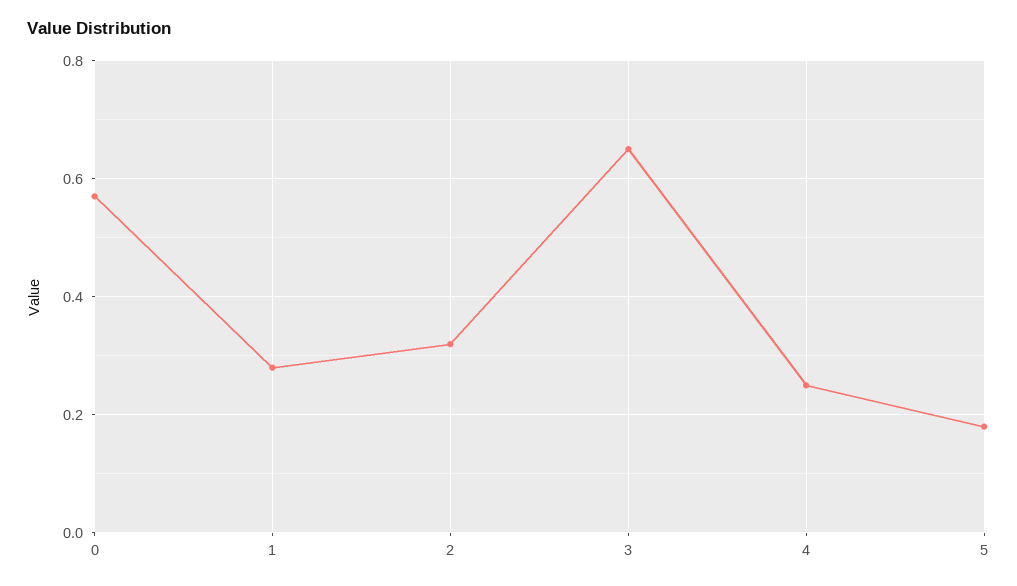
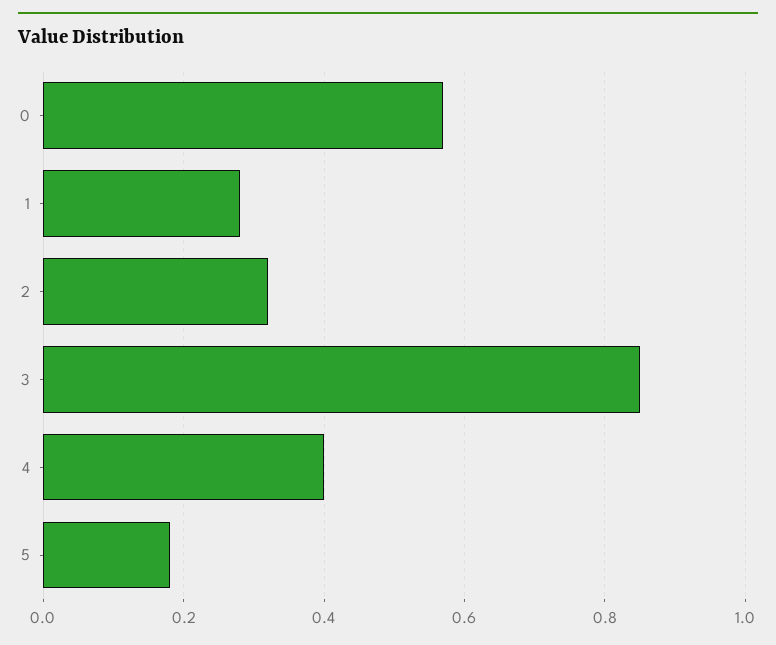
  {
    "0": 0.55,
    "1": 0.3,
    "2": 0.3,
-   "3": 0.65,
+   "3": 0.85,
-   "4": 0.25,
+   "4": 0.4,
    "5": 0.2
  }

